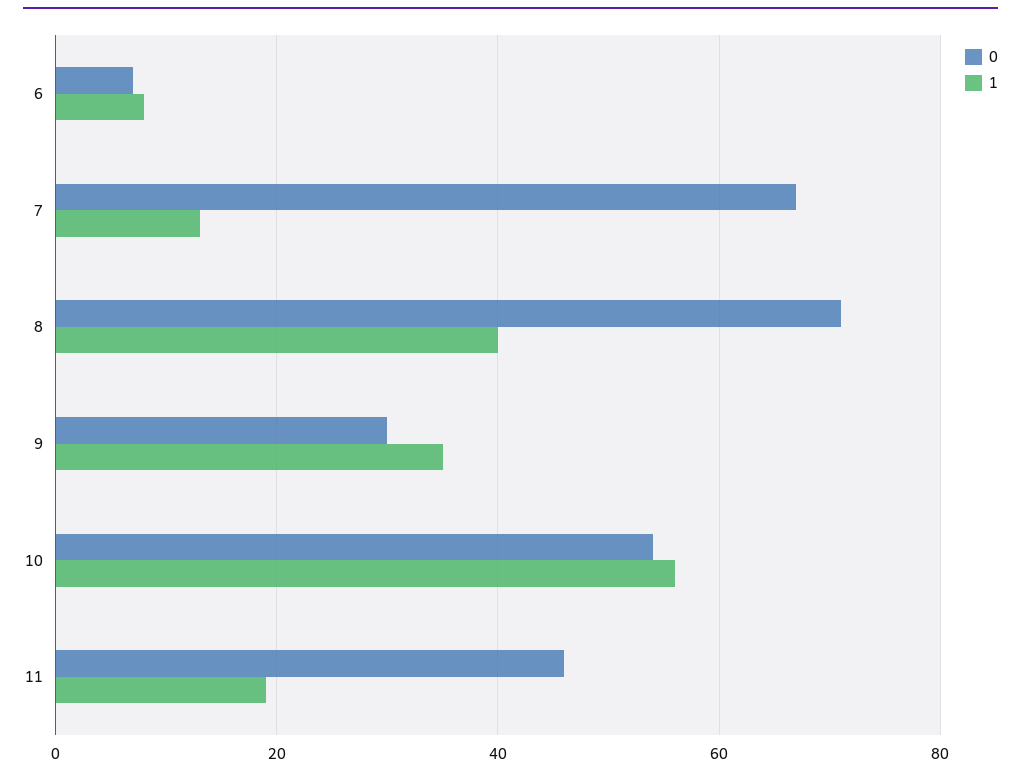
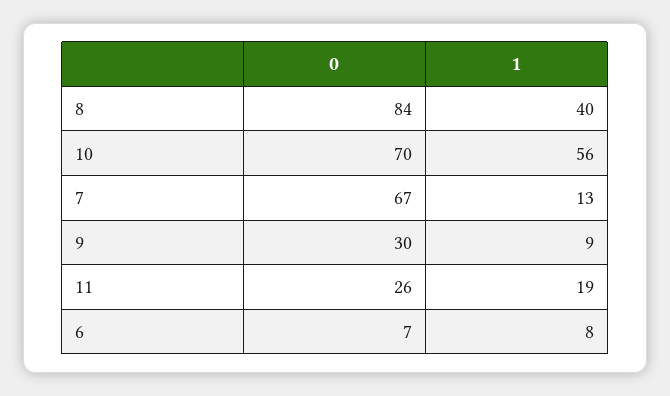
  {
    "0": {
      "6": 7,
      "7": 67,
-     "8": 70,
+     "8": 84,
      "9": 30,
-     "10": 55,
+     "10": 70,
-     "11": 45
+     "11": 26
    },
    "1": {
      "6": 8,
      "7": 13,
      "8": 40,
-     "9": 35,
+     "9": 9,
      "10": 56,
      "11": 19
    }
  }

